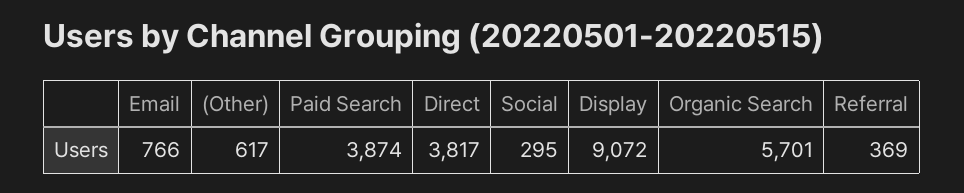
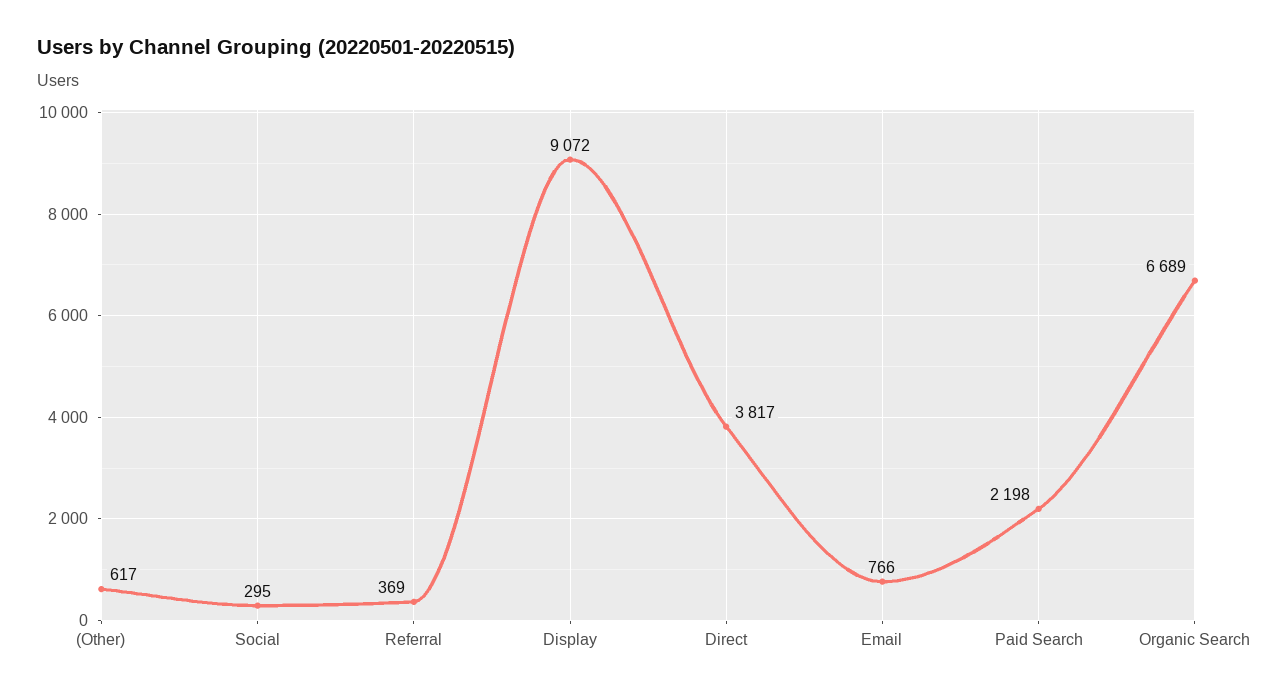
  {
    "Email": 766,
    "(Other)": 617,
-   "Paid Search": 3874,
+   "Paid Search": 2198,
    "Direct": 3817,
    "Social": 295,
    "Display": 9072,
-   "Organic Search": 5701,
+   "Organic Search": 6689,
    "Referral": 369
  }

